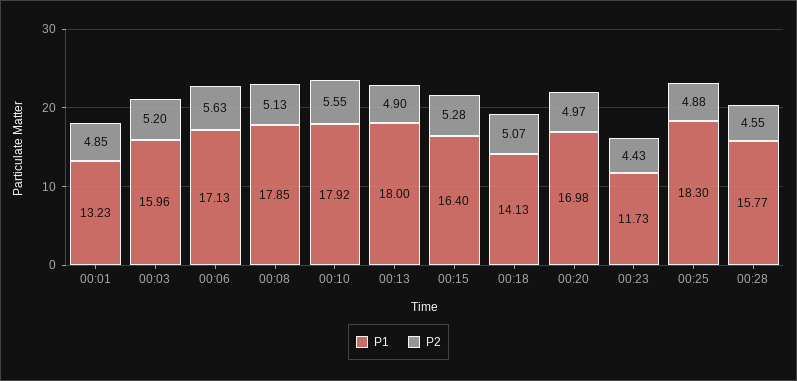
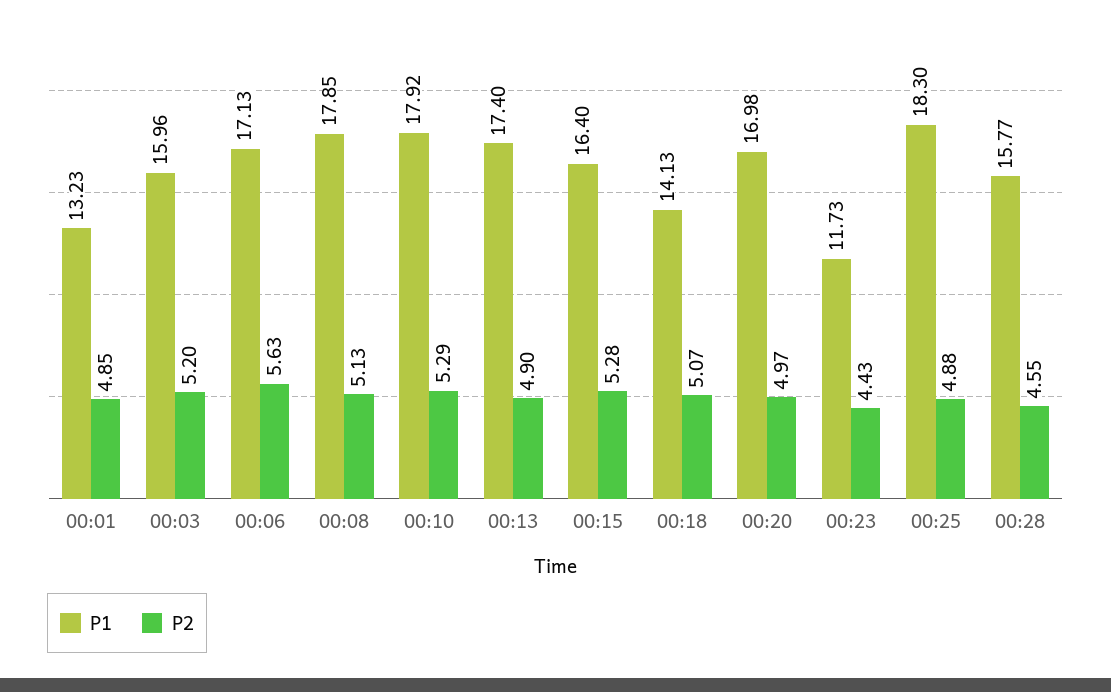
  {
    "P1": {
      "00:01": 13.23,
      "00:03": 15.96,
      "00:06": 17.13,
      "00:08": 17.85,
      "00:10": 17.92,
-     "00:13": 18,
+     "00:13": 17.4,
      "00:15": 16.4,
      "00:18": 14.13,
      "00:20": 16.98,
      "00:23": 11.73,
      "00:25": 18.3,
      "00:28": 15.77
    },
    "P2": {
      "00:01": 4.85,
      "00:03": 5.2,
      "00:06": 5.63,
      "00:08": 5.13,
-     "00:10": 5.55,
+     "00:10": 5.29,
      "00:13": 4.9,
      "00:15": 5.28,
      "00:18": 5.07,
      "00:20": 4.97,
      "00:23": 4.43,
      "00:25": 4.88,
      "00:28": 4.55
    }
  }

